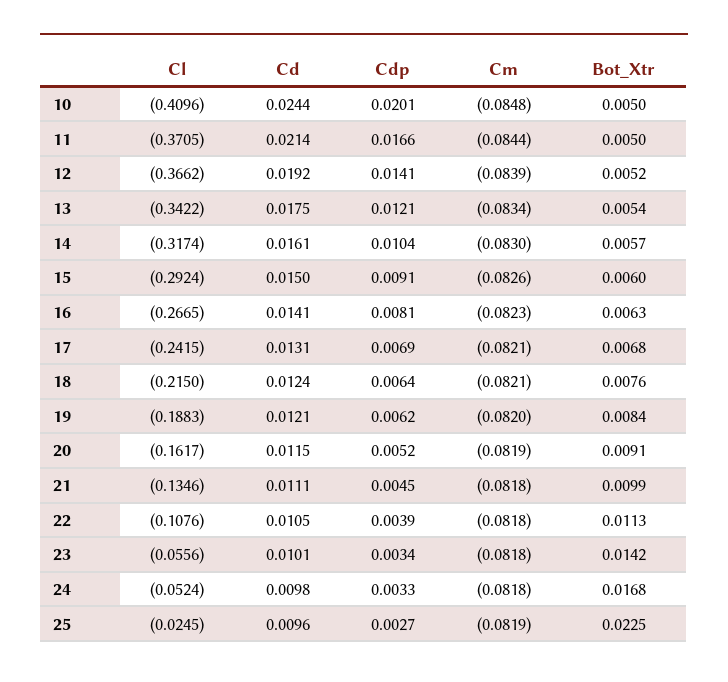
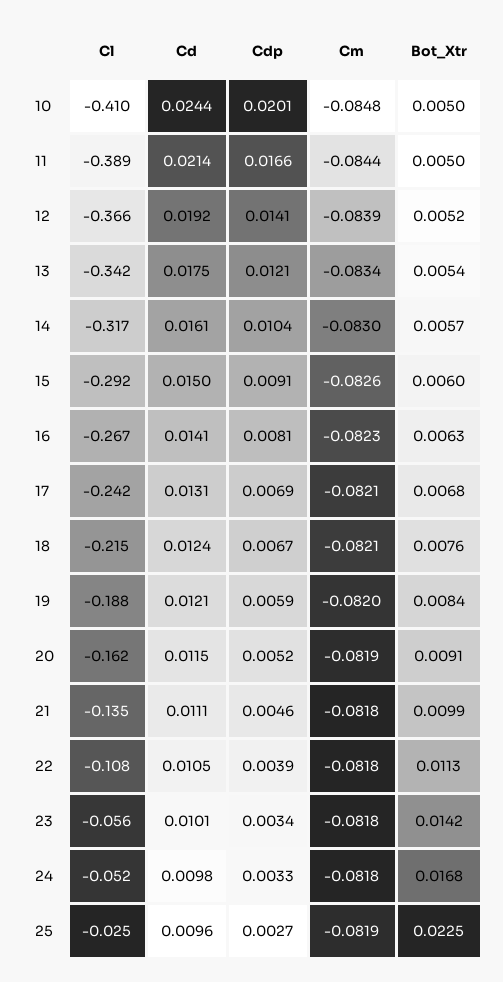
  {
    "Cl": {
      "10": -0.4096,
-     "11": -0.3705,
+     "11": -0.389,
      "12": -0.3662,
      "13": -0.3422,
      "14": -0.3174,
      "15": -0.2924,
      "16": -0.2665,
      "17": -0.2415,
      "18": -0.215,
      "19": -0.1883,
      "20": -0.1617,
      "21": -0.1346,
      "22": -0.1076,
      "23": -0.0556,
      "24": -0.0524,
      "25": -0.0245
    },
    "Cd": {
      "10": 0.0244,
      "11": 0.0214,
      "12": 0.0192,
      "13": 0.0175,
      "14": 0.0161,
      "15": 0.015,
      "16": 0.0141,
      "17": 0.0131,
      "18": 0.0124,
      "19": 0.0121,
      "20": 0.0115,
      "21": 0.0111,
      "22": 0.0105,
      "23": 0.0101,
      "24": 0.0098,
      "25": 0.0096
    },
    "Cdp": {
      "10": 0.0201,
      "11": 0.0166,
      "12": 0.0141,
      "13": 0.0121,
      "14": 0.0104,
      "15": 0.0091,
      "16": 0.0081,
      "17": 0.0069,
-     "18": 0.0064,
+     "18": 0.0067,
-     "19": 0.0062,
+     "19": 0.0059,
      "20": 0.0052,
-     "21": 0.0045,
+     "21": 0.0046,
      "22": 0.0039,
      "23": 0.0034,
      "24": 0.0033,
      "25": 0.0027
    },
    "Cm": {
      "10": -0.0848,
      "11": -0.0844,
      "12": -0.0839,
      "13": -0.0834,
      "14": -0.083,
      "15": -0.0826,
      "16": -0.0823,
      "17": -0.0821,
      "18": -0.0821,
      "19": -0.082,
      "20": -0.0819,
      "21": -0.0818,
      "22": -0.0818,
      "23": -0.0818,
      "24": -0.0818,
      "25": -0.0819
    },
    "Bot_Xtr": {
      "10": 0.005,
      "11": 0.005,
      "12": 0.0052,
      "13": 0.0054,
      "14": 0.0057,
      "15": 0.006,
      "16": 0.0063,
      "17": 0.0068,
      "18": 0.0076,
      "19": 0.0084,
      "20": 0.0091,
      "21": 0.0099,
      "22": 0.0113,
      "23": 0.0142,
      "24": 0.0168,
      "25": 0.0225
    }
  }

